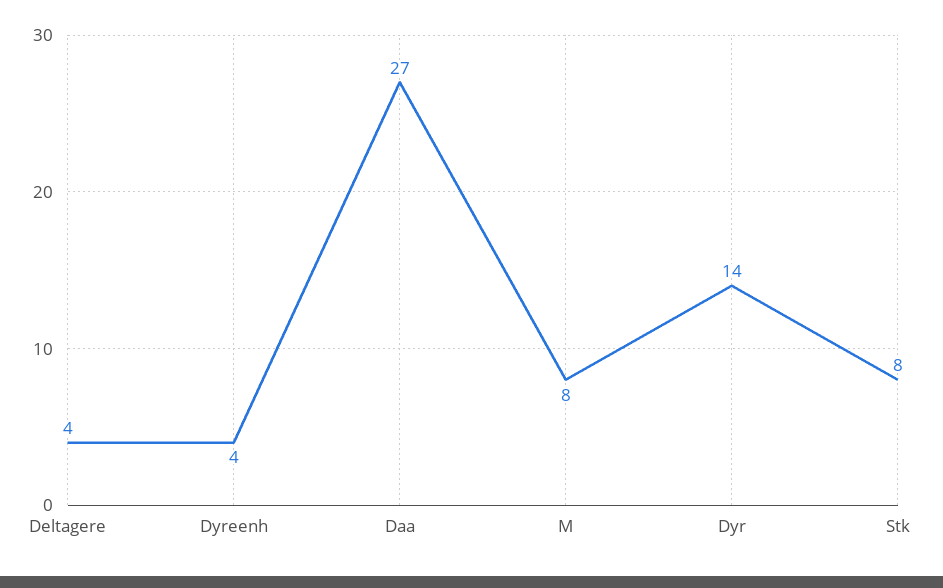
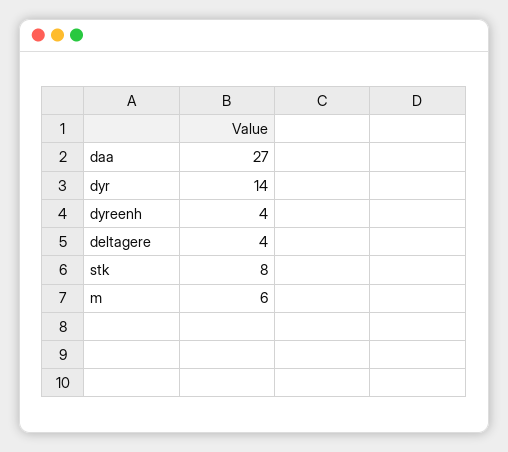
  {
    "Deltagere": 4,
    "Dyreenh": 4,
    "Daa": 27,
-   "M": 8,
+   "M": 6,
    "Dyr": 14,
    "Stk": 8
  }

